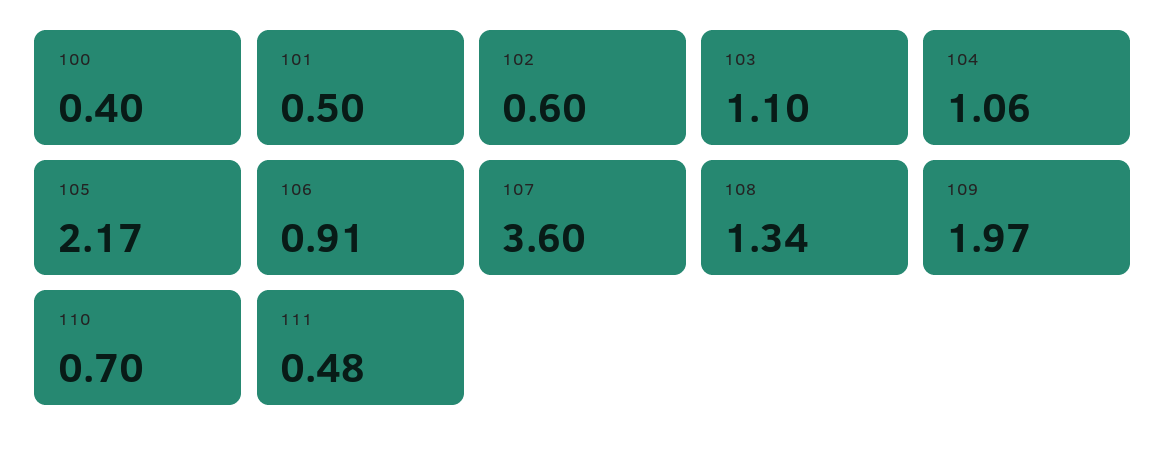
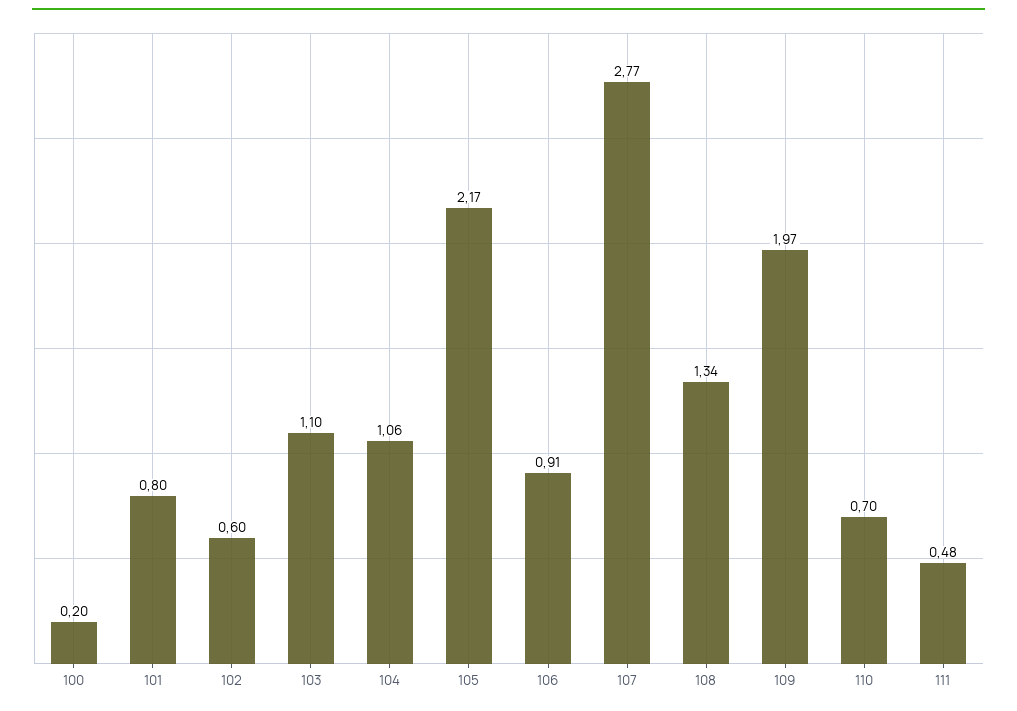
  {
-   "100": 0.4,
+   "100": 0.2,
-   "101": 0.5,
+   "101": 0.8,
    "102": 0.6,
    "103": 1.1,
    "104": 1.06,
    "105": 2.17,
    "106": 0.91,
-   "107": 3.6,
+   "107": 2.77,
    "108": 1.34,
    "109": 1.97,
    "110": 0.7,
    "111": 0.48
  }

